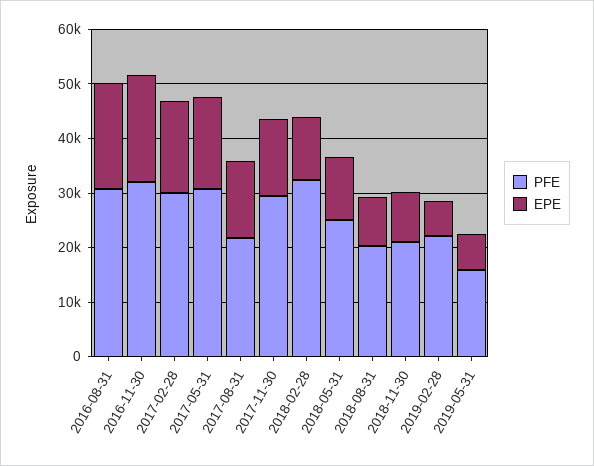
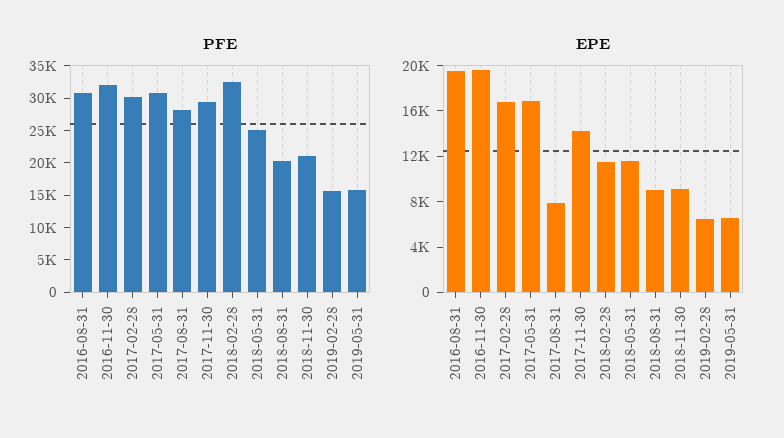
  {
    "PFE": {
      "2016-08-31": 30000,
      "2016-11-30": 32000,
      "2017-02-28": 30000,
      "2017-05-31": 30000,
-     "2017-08-31": 22000,
+     "2017-08-31": 27500,
      "2017-11-30": 30000,
      "2018-02-28": 32000,
      "2018-05-31": 26000,
      "2018-08-31": 20000,
      "2018-11-30": 22000,
-     "2019-02-28": 22000,
+     "2019-02-28": 15000,
      "2019-05-31": 16000
    },
    "EPE": {
      "2016-08-31": 20000,
      "2016-11-30": 20000,
      "2017-02-28": 17000,
      "2017-05-31": 17000,
-     "2017-08-31": 14000,
+     "2017-08-31": 8000,
      "2017-11-30": 14000,
      "2018-02-28": 11000,
      "2018-05-31": 12000,
      "2018-08-31": 9000,
      "2018-11-30": 9000,
      "2019-02-28": 6000,
      "2019-05-31": 7000
    }
  }

